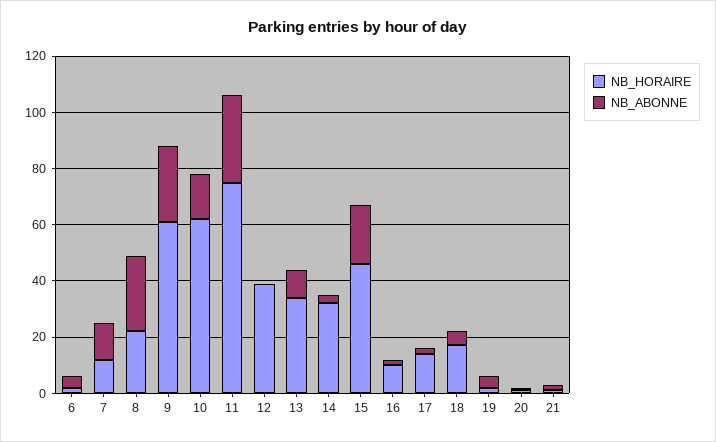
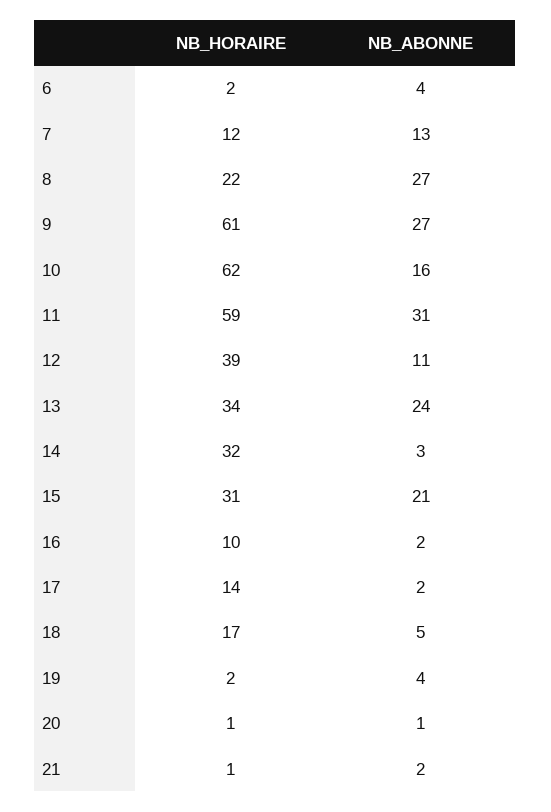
  {
    "NB_HORAIRE": {
      "6": 2,
      "7": 12,
      "8": 22,
      "9": 61,
      "10": 62,
-     "11": 75,
+     "11": 59,
      "12": 39,
      "13": 34,
      "14": 32,
-     "15": 45,
+     "15": 31,
      "16": 10,
      "17": 14,
      "18": 17,
      "19": 2,
      "20": 1,
      "21": 1
    },
    "NB_ABONNE": {
      "6": 4,
      "7": 13,
      "8": 27,
      "9": 27,
      "10": 16,
      "11": 31,
-     "12": 0,
+     "12": 11,
-     "13": 10,
+     "13": 24,
      "14": 3,
      "15": 21,
      "16": 2,
      "17": 2,
      "18": 5,
      "19": 4,
      "20": 1,
      "21": 2
    }
  }

